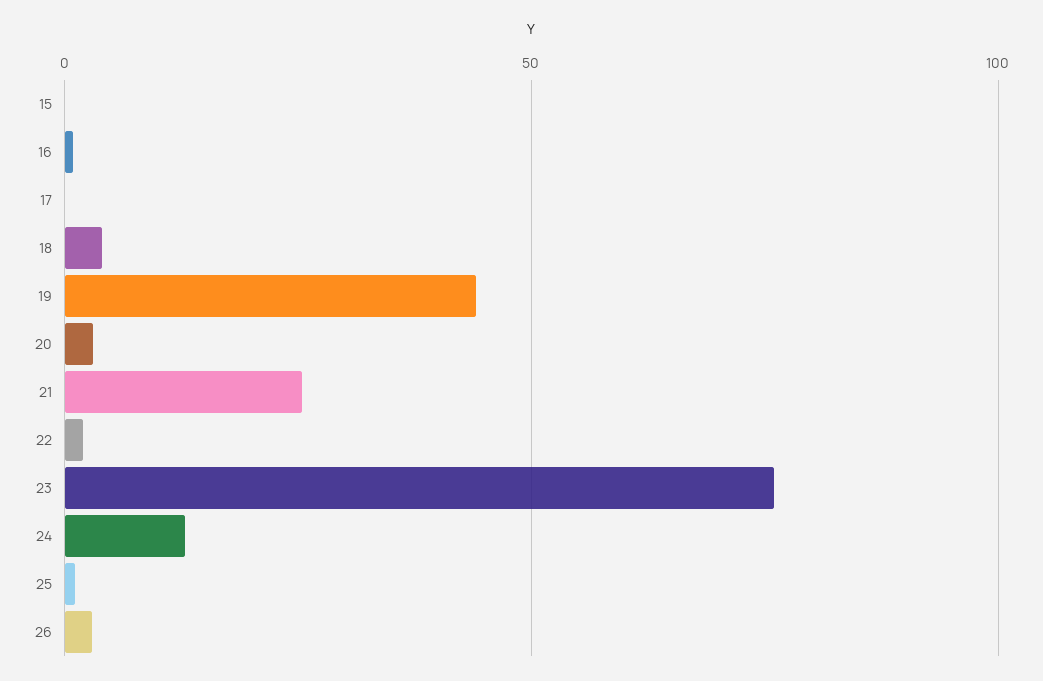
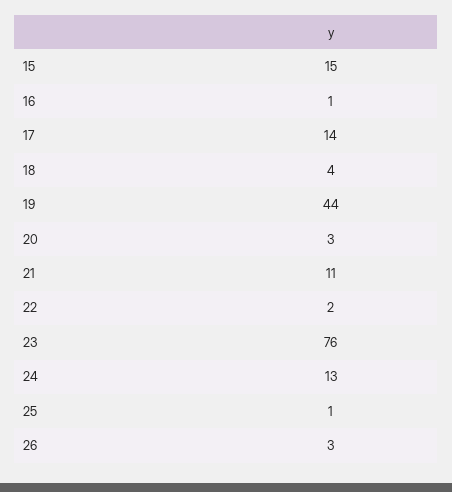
  {
-   "15": 0,
+   "15": 15,
    "16": 1,
-   "17": 0,
+   "17": 14,
    "18": 4,
    "19": 44,
    "20": 3,
-   "21": 25,
+   "21": 11,
    "22": 2,
    "23": 76,
    "24": 13,
    "25": 1,
    "26": 3
  }

